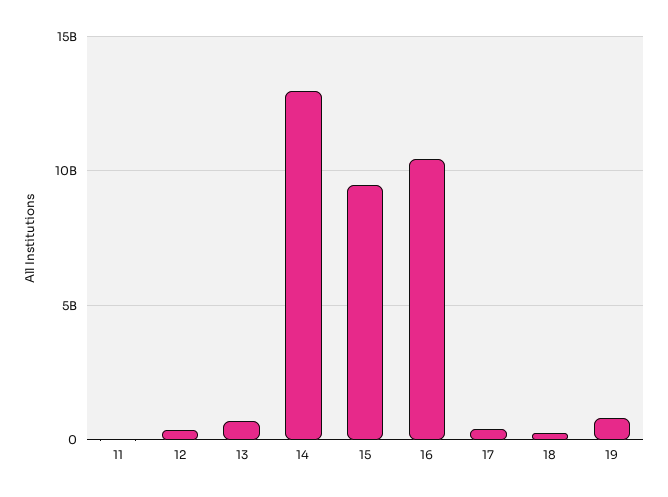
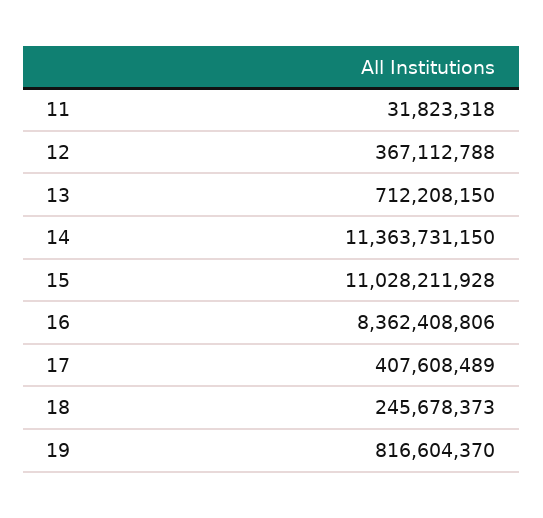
  {
    "11": 31823318,
    "12": 367112788,
    "13": 712208150,
-   "14": 13000000000,
+   "14": 11363731150,
-   "15": 9500000000,
+   "15": 11028211928,
-   "16": 10500000000,
+   "16": 8362408806,
    "17": 407608489,
    "18": 245678373,
    "19": 816604370
  }

